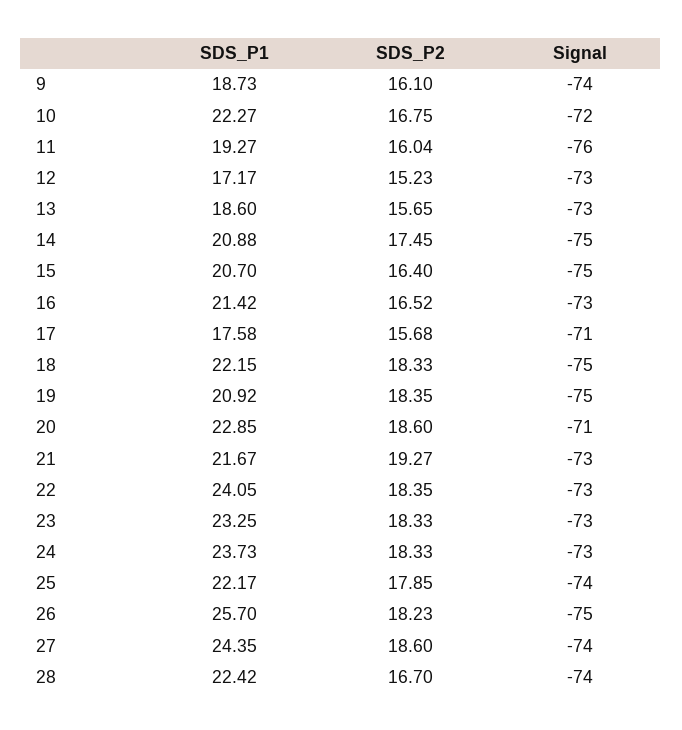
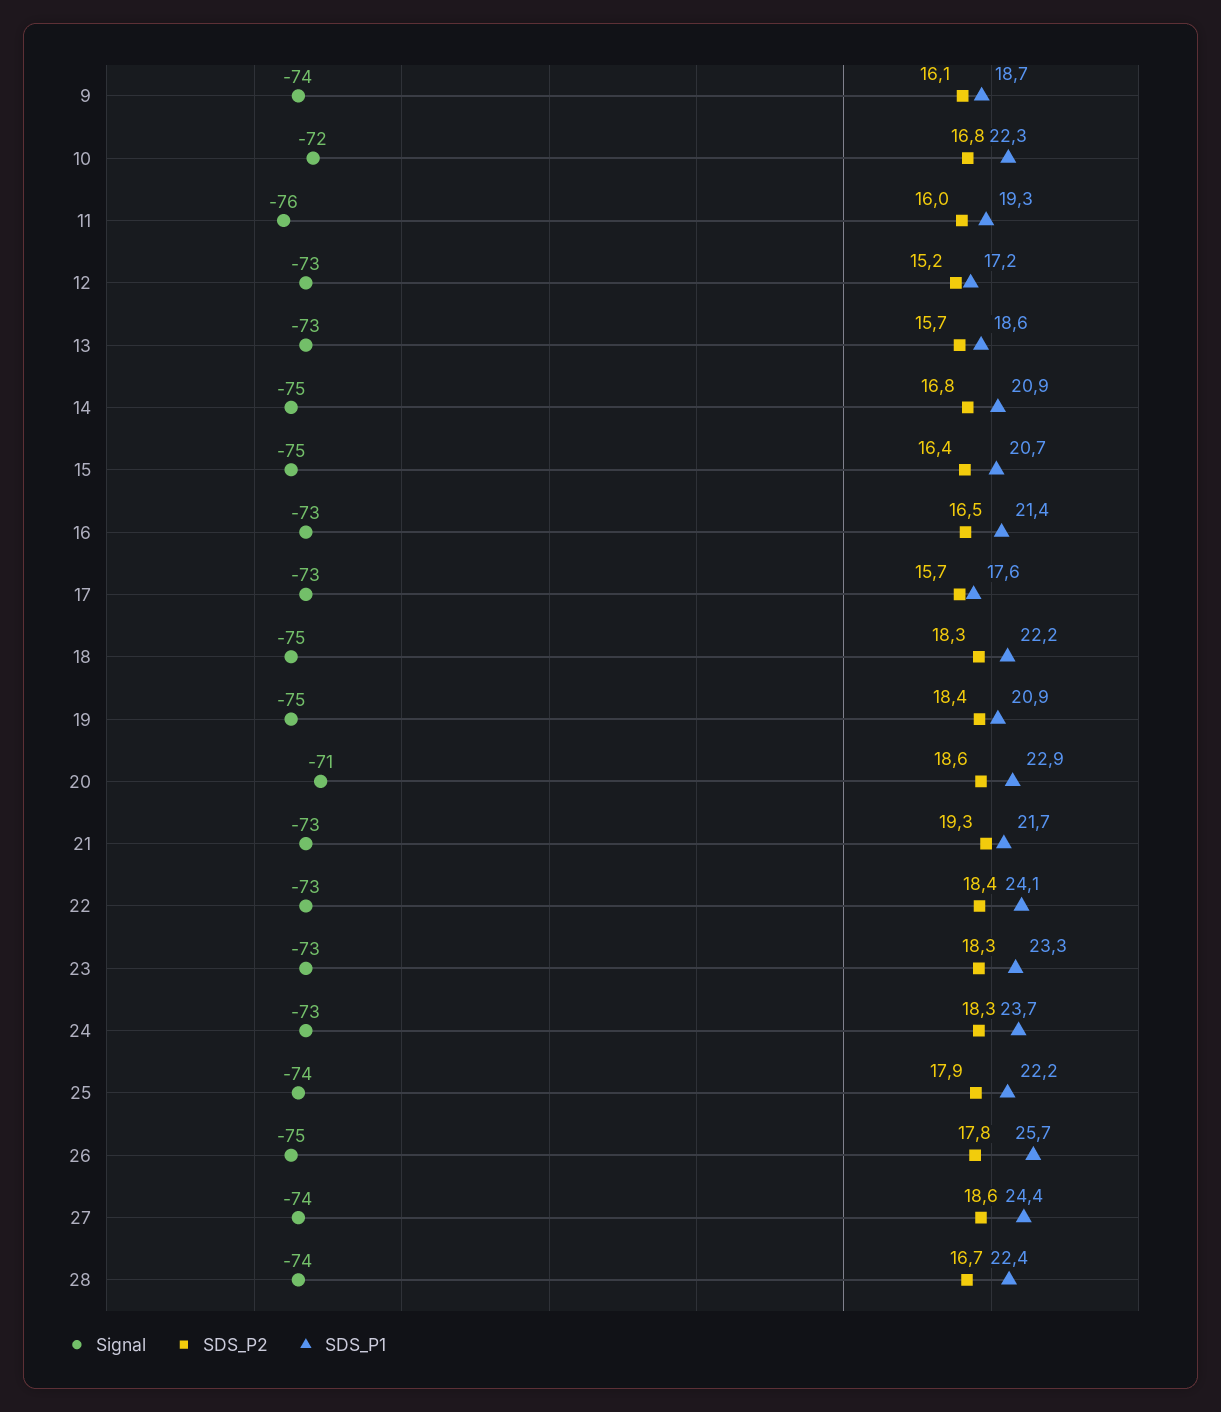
  {
    "SDS_P1": {
      "9": 18.73,
      "10": 22.27,
      "11": 19.27,
      "12": 17.17,
      "13": 18.6,
      "14": 20.88,
      "15": 20.7,
      "16": 21.42,
      "17": 17.58,
      "18": 22.15,
      "19": 20.92,
      "20": 22.85,
      "21": 21.67,
      "22": 24.05,
      "23": 23.25,
      "24": 23.73,
      "25": 22.17,
      "26": 25.7,
      "27": 24.35,
      "28": 22.42
    },
    "SDS_P2": {
      "9": 16.1,
      "10": 16.75,
      "11": 16.04,
      "12": 15.23,
      "13": 15.65,
-     "14": 17.45,
+     "14": 16.8,
      "15": 16.4,
      "16": 16.52,
      "17": 15.68,
      "18": 18.33,
      "19": 18.35,
      "20": 18.6,
      "21": 19.27,
      "22": 18.35,
      "23": 18.33,
      "24": 18.33,
      "25": 17.85,
-     "26": 18.23,
+     "26": 17.8,
      "27": 18.6,
      "28": 16.7
    },
    "Signal": {
      "9": -74,
      "10": -72,
      "11": -76,
      "12": -73,
      "13": -73,
      "14": -75,
      "15": -75,
      "16": -73,
-     "17": -71,
+     "17": -73,
      "18": -75,
      "19": -75,
      "20": -71,
      "21": -73,
      "22": -73,
      "23": -73,
      "24": -73,
      "25": -74,
      "26": -75,
      "27": -74,
      "28": -74
    }
  }

